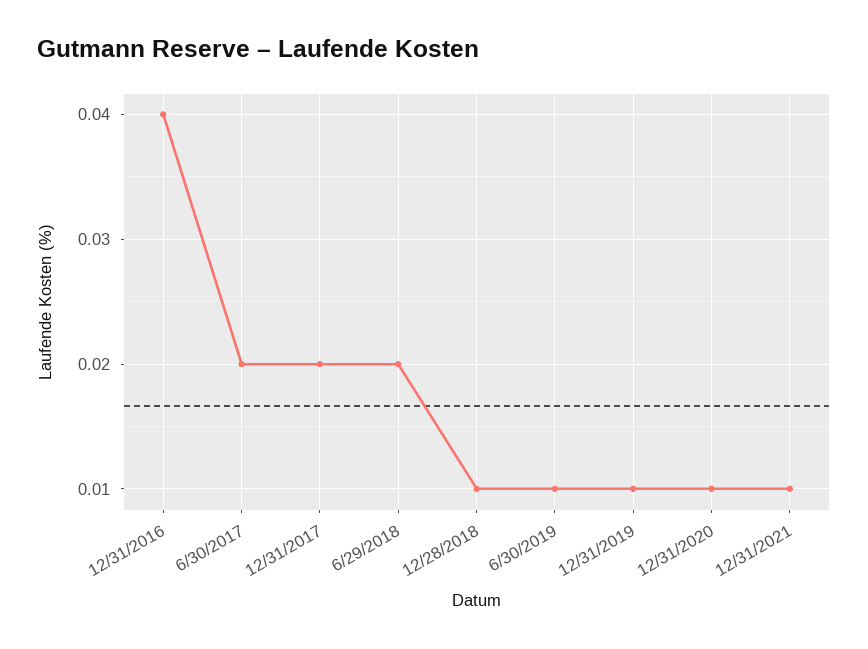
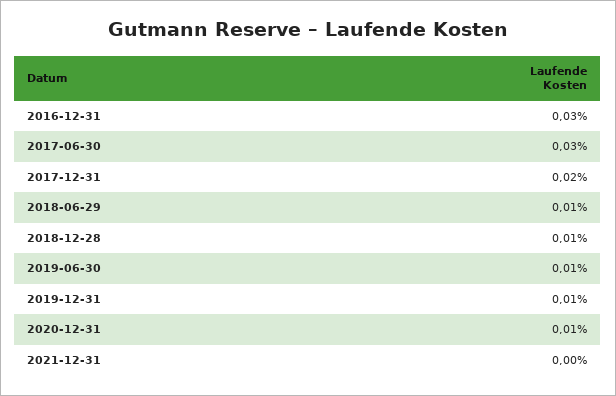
  {
-   "12/31/2016": 0.04,
+   "12/31/2016": 0.03,
-   "6/30/2017": 0.02,
+   "6/30/2017": 0.03,
    "12/31/2017": 0.02,
-   "6/29/2018": 0.02,
+   "6/29/2018": 0.01,
    "12/28/2018": 0.01,
    "6/30/2019": 0.01,
    "12/31/2019": 0.01,
    "12/31/2020": 0.01,
-   "12/31/2021": 0.01
+   "12/31/2021": 0
  }

